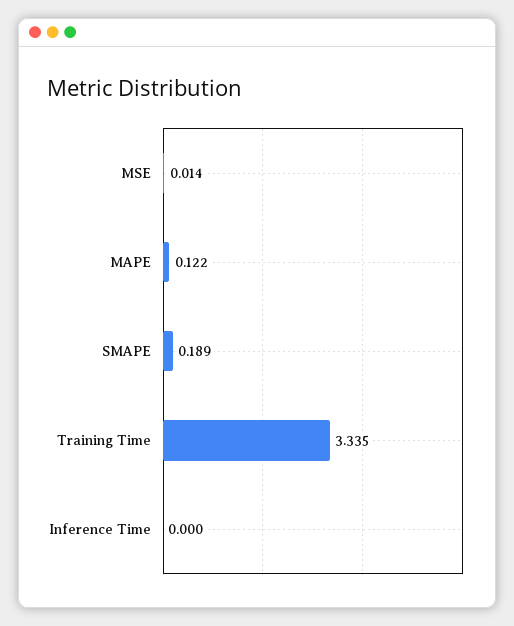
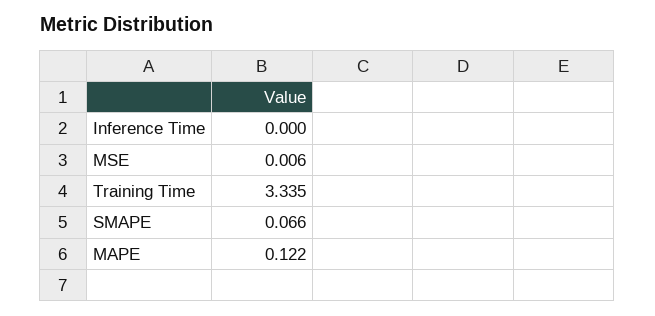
  {
-   "MSE": 0.014,
+   "MSE": 0.006,
    "MAPE": 0.122,
-   "SMAPE": 0.189,
+   "SMAPE": 0.066,
    "Training Time": 3.335,
    "Inference Time": 0
  }

